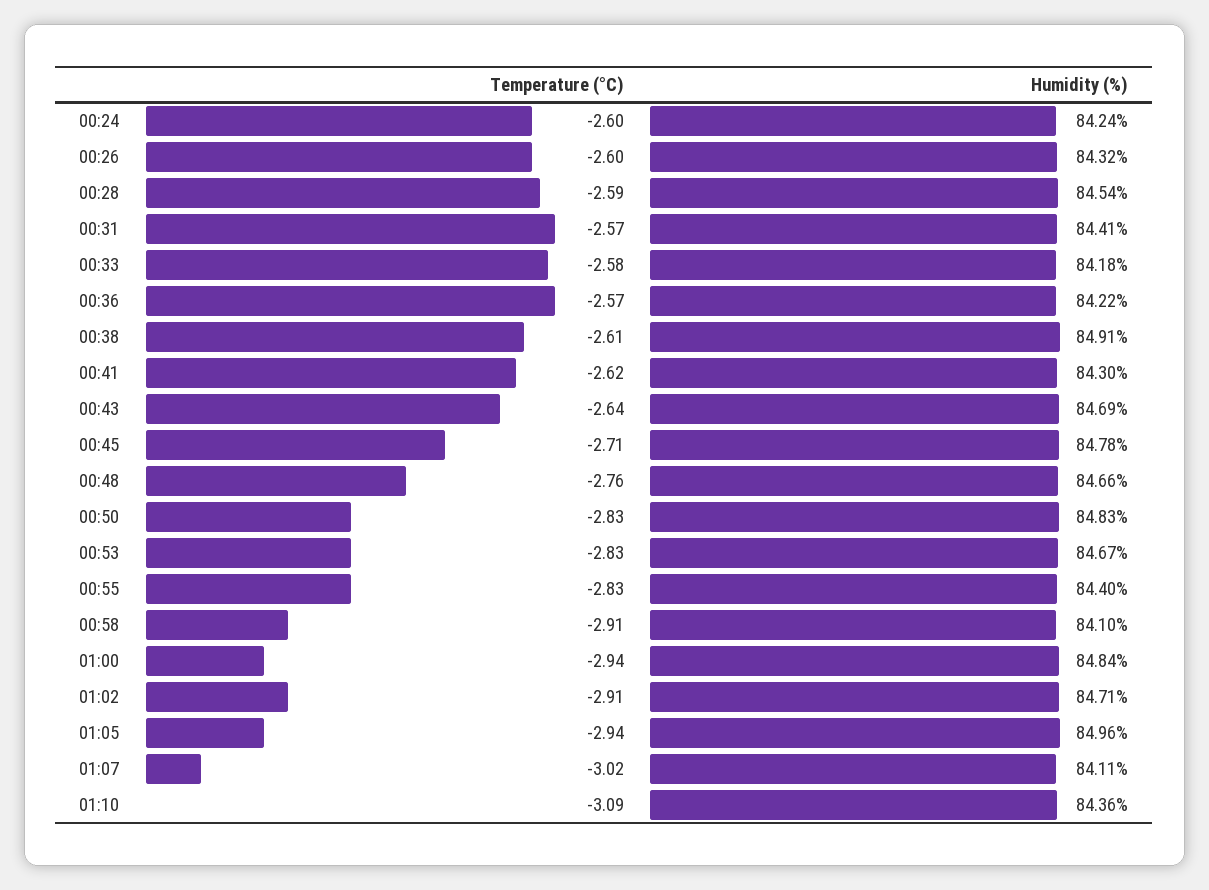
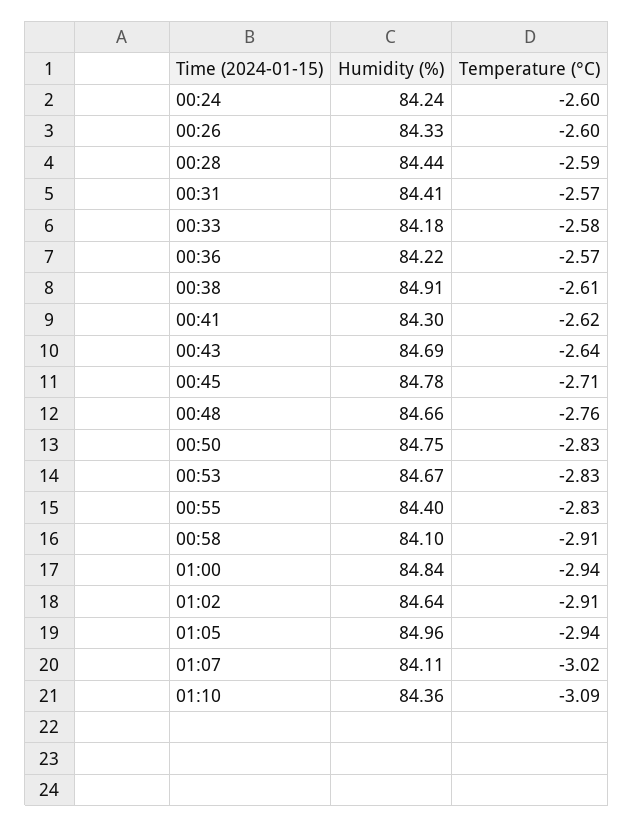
  {
    "Temperature (°C)": {
      "00:24": -2.6,
      "00:26": -2.6,
      "00:28": -2.59,
      "00:31": -2.57,
      "00:33": -2.58,
      "00:36": -2.57,
      "00:38": -2.61,
      "00:41": -2.62,
      "00:43": -2.64,
      "00:45": -2.71,
      "00:48": -2.76,
      "00:50": -2.83,
      "00:53": -2.83,
      "00:55": -2.83,
      "00:58": -2.91,
      "01:00": -2.94,
      "01:02": -2.91,
      "01:05": -2.94,
      "01:07": -3.02,
      "01:10": -3.09
    },
    "Humidity (%)": {
      "00:24": 84.24,
-     "00:26": 84.32,
+     "00:26": 84.33,
-     "00:28": 84.54,
+     "00:28": 84.44,
      "00:31": 84.41,
      "00:33": 84.18,
      "00:36": 84.22,
      "00:38": 84.91,
      "00:41": 84.3,
      "00:43": 84.69,
      "00:45": 84.78,
      "00:48": 84.66,
-     "00:50": 84.83,
+     "00:50": 84.75,
      "00:53": 84.67,
      "00:55": 84.4,
      "00:58": 84.1,
      "01:00": 84.84,
-     "01:02": 84.71,
+     "01:02": 84.64,
      "01:05": 84.96,
      "01:07": 84.11,
      "01:10": 84.36
    }
  }

